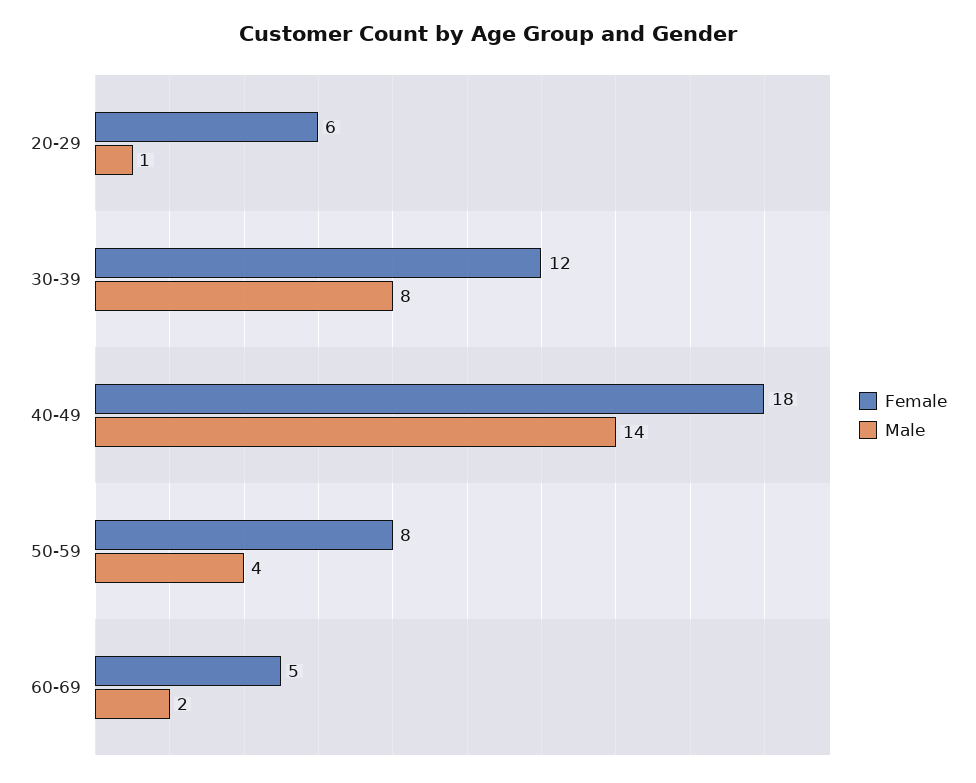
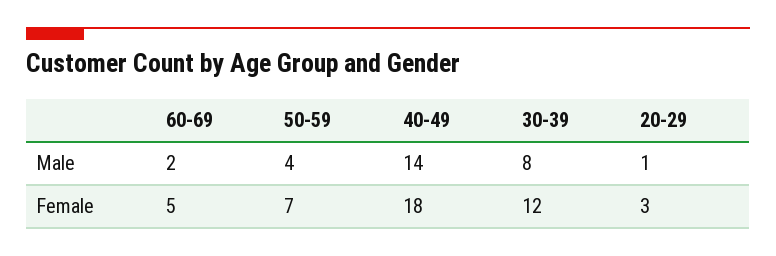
  {
    "Female": {
-     "20-29": 6,
+     "20-29": 3,
      "30-39": 12,
      "40-49": 18,
-     "50-59": 8,
+     "50-59": 7,
      "60-69": 5
    },
    "Male": {
      "20-29": 1,
      "30-39": 8,
      "40-49": 14,
      "50-59": 4,
      "60-69": 2
    }
  }

